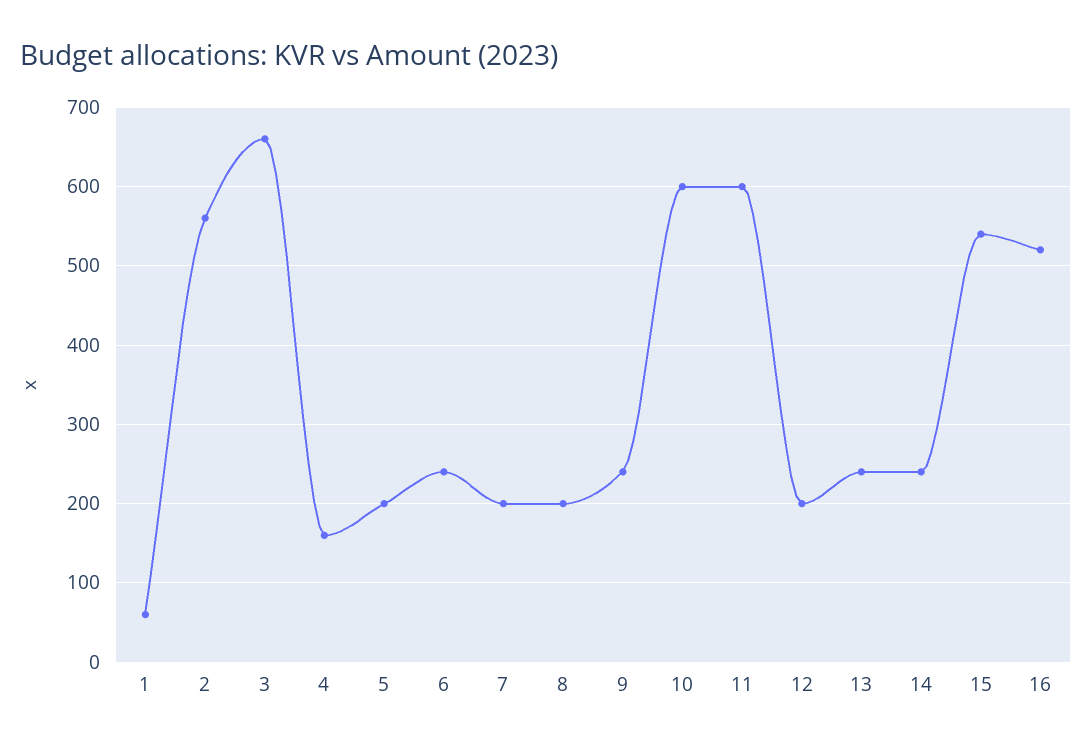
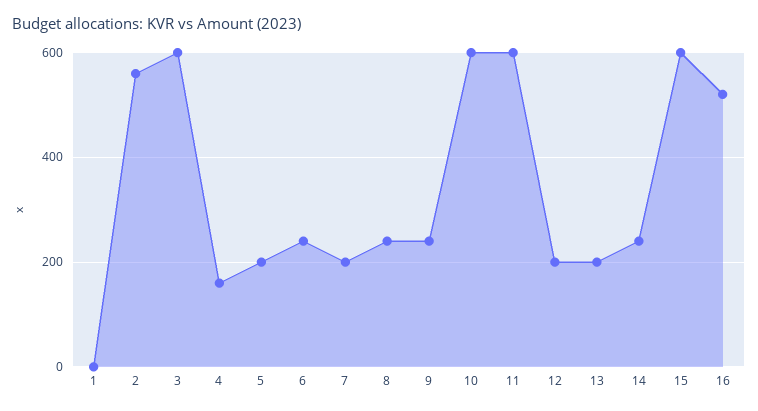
  {
-   "1": 60,
+   "1": 0,
    "2": 560,
-   "3": 660,
+   "3": 600,
    "4": 160,
    "5": 200,
    "6": 240,
    "7": 200,
-   "8": 200,
+   "8": 240,
    "9": 240,
    "10": 600,
    "11": 600,
    "12": 200,
-   "13": 240,
+   "13": 200,
    "14": 240,
-   "15": 540,
+   "15": 600,
    "16": 520
  }

